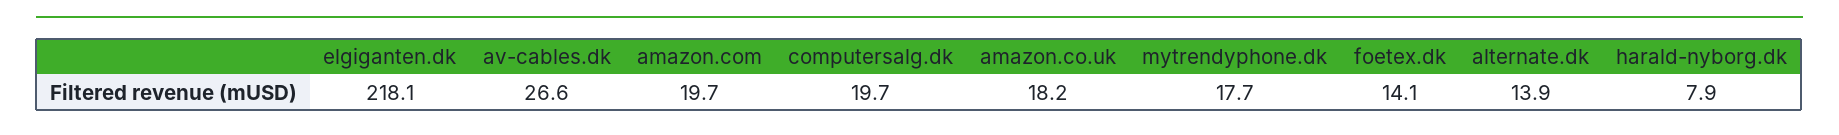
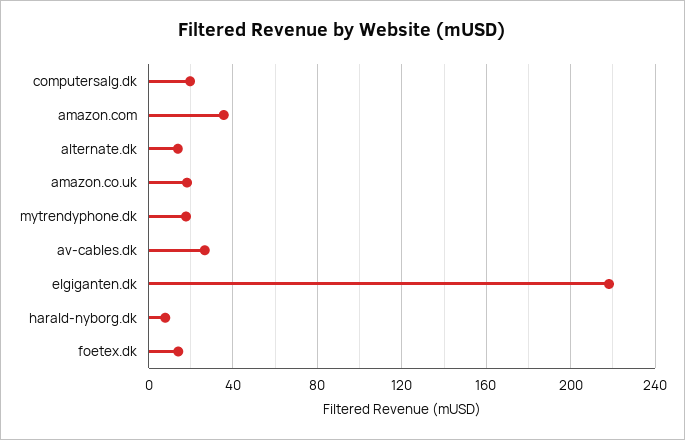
  {
    "elgiganten.dk": 218.1,
    "av-cables.dk": 26.6,
-   "amazon.com": 19.7,
+   "amazon.com": 35,
    "computersalg.dk": 19.7,
    "amazon.co.uk": 18.2,
    "mytrendyphone.dk": 17.7,
    "foetex.dk": 14.1,
    "alternate.dk": 13.9,
    "harald-nyborg.dk": 7.9
  }

